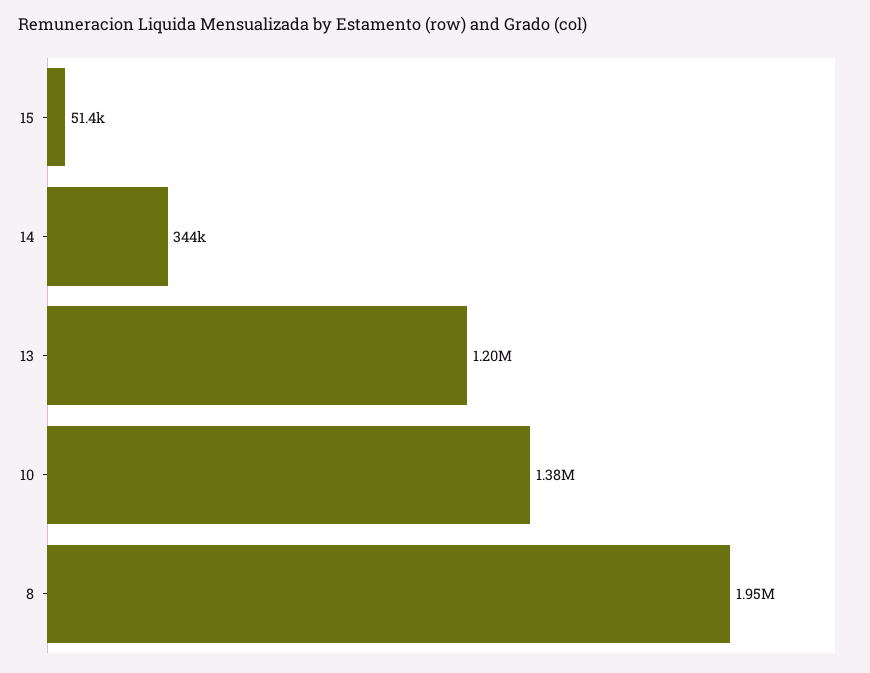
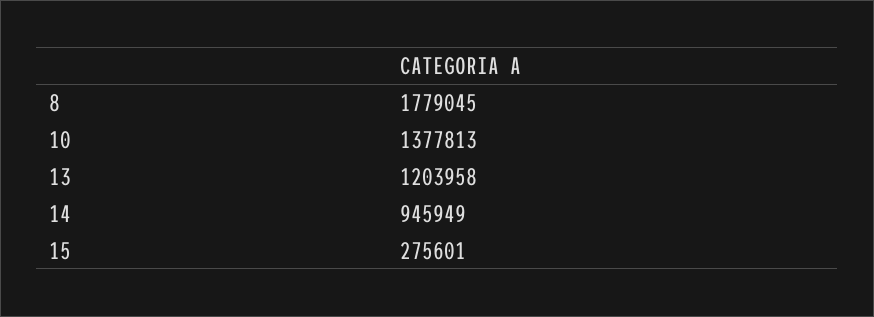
  {
-   "15": 51400,
+   "15": 275601,
-   "14": 344000,
+   "14": 945949,
    "13": 1203958,
    "10": 1377813,
-   "8": 1950000
+   "8": 1779045
  }

